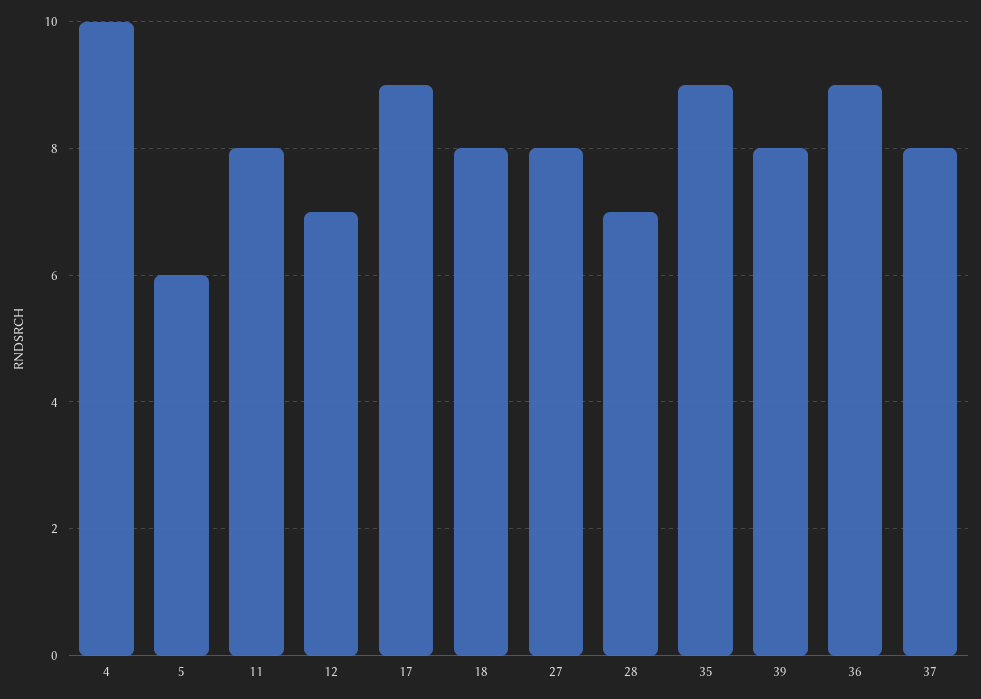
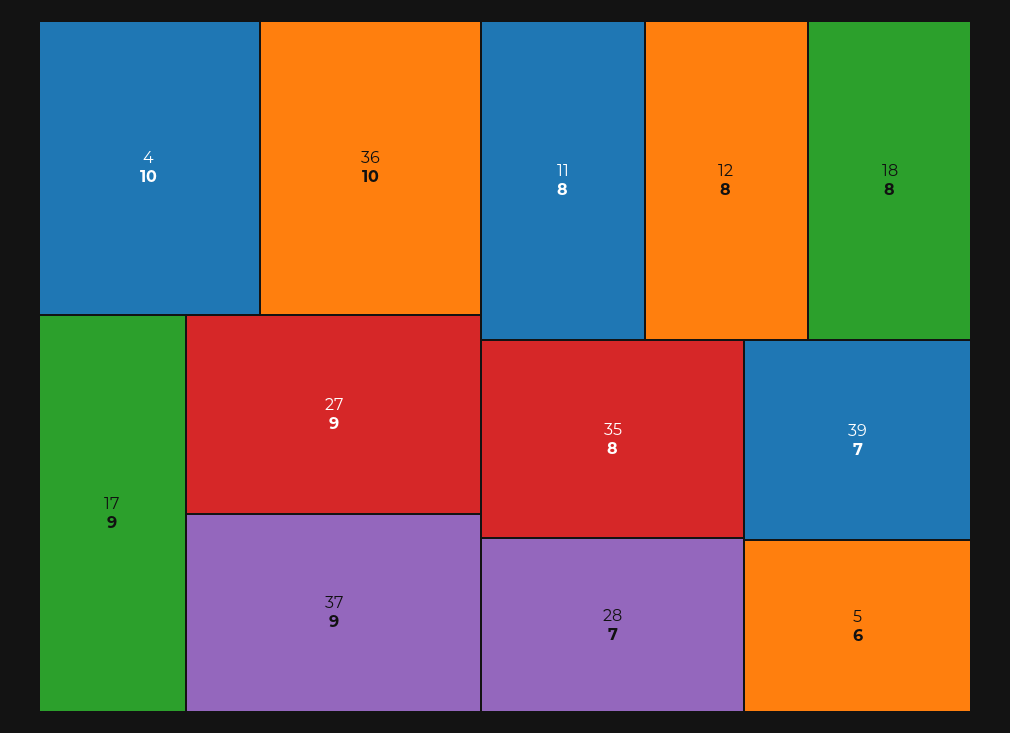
  {
    "4": 10,
    "5": 6,
    "11": 8,
-   "12": 7,
+   "12": 8,
    "17": 9,
    "18": 8,
-   "27": 8,
+   "27": 9,
    "28": 7,
-   "35": 9,
+   "35": 8,
-   "39": 8,
+   "39": 7,
-   "36": 9,
+   "36": 10,
-   "37": 8
+   "37": 9
  }

